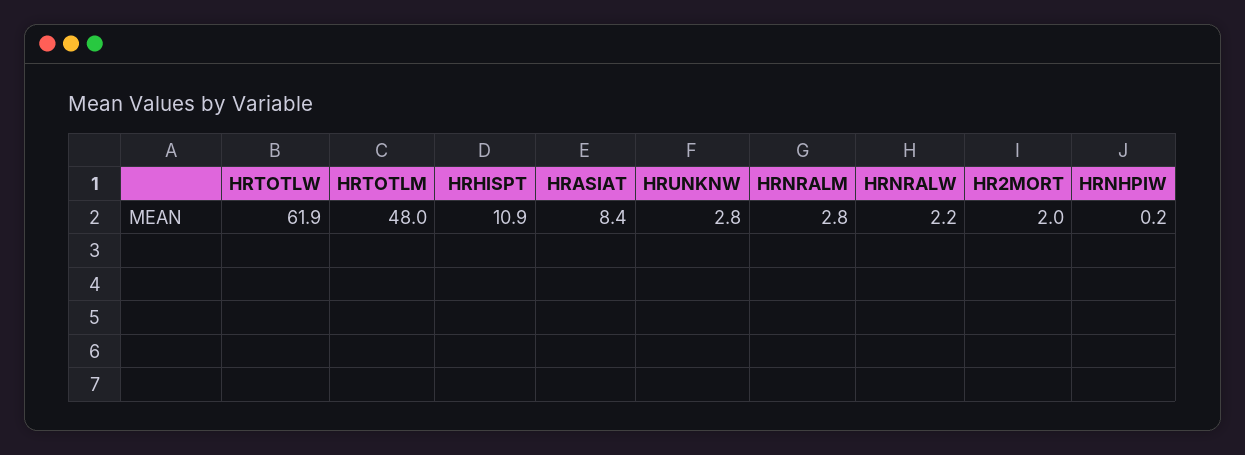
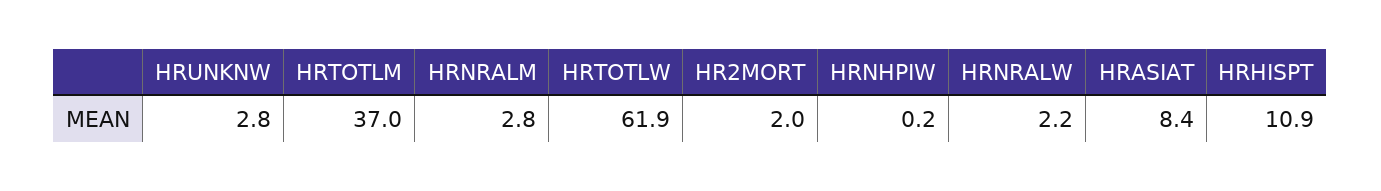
  {
    "HRTOTLW": 61.9,
-   "HRTOTLM": 48,
+   "HRTOTLM": 37,
    "HRHISPT": 10.9,
    "HRASIAT": 8.4,
    "HRUNKNW": 2.8,
    "HRNRALM": 2.8,
    "HRNRALW": 2.2,
    "HR2MORT": 2,
    "HRNHPIW": 0.2
  }

